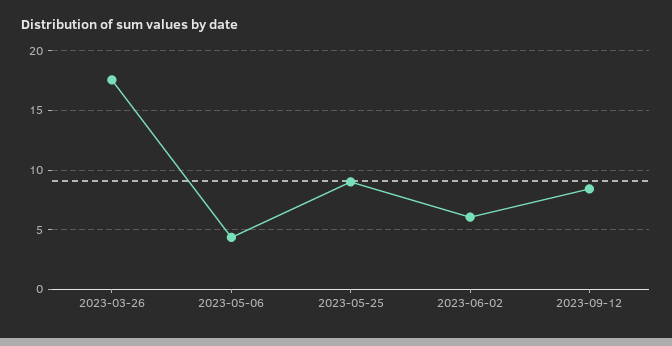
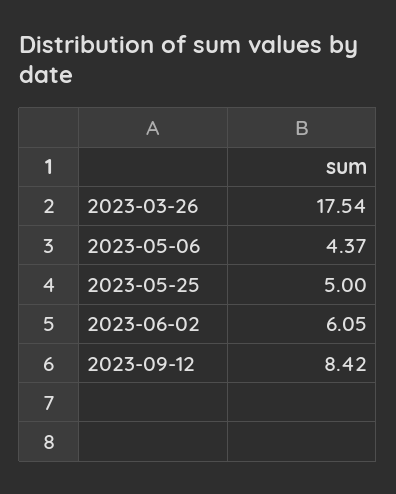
  {
    "2023-03-26": 17.54,
    "2023-05-06": 4.37,
-   "2023-05-25": 9,
+   "2023-05-25": 5,
    "2023-06-02": 6.05,
    "2023-09-12": 8.42
  }

